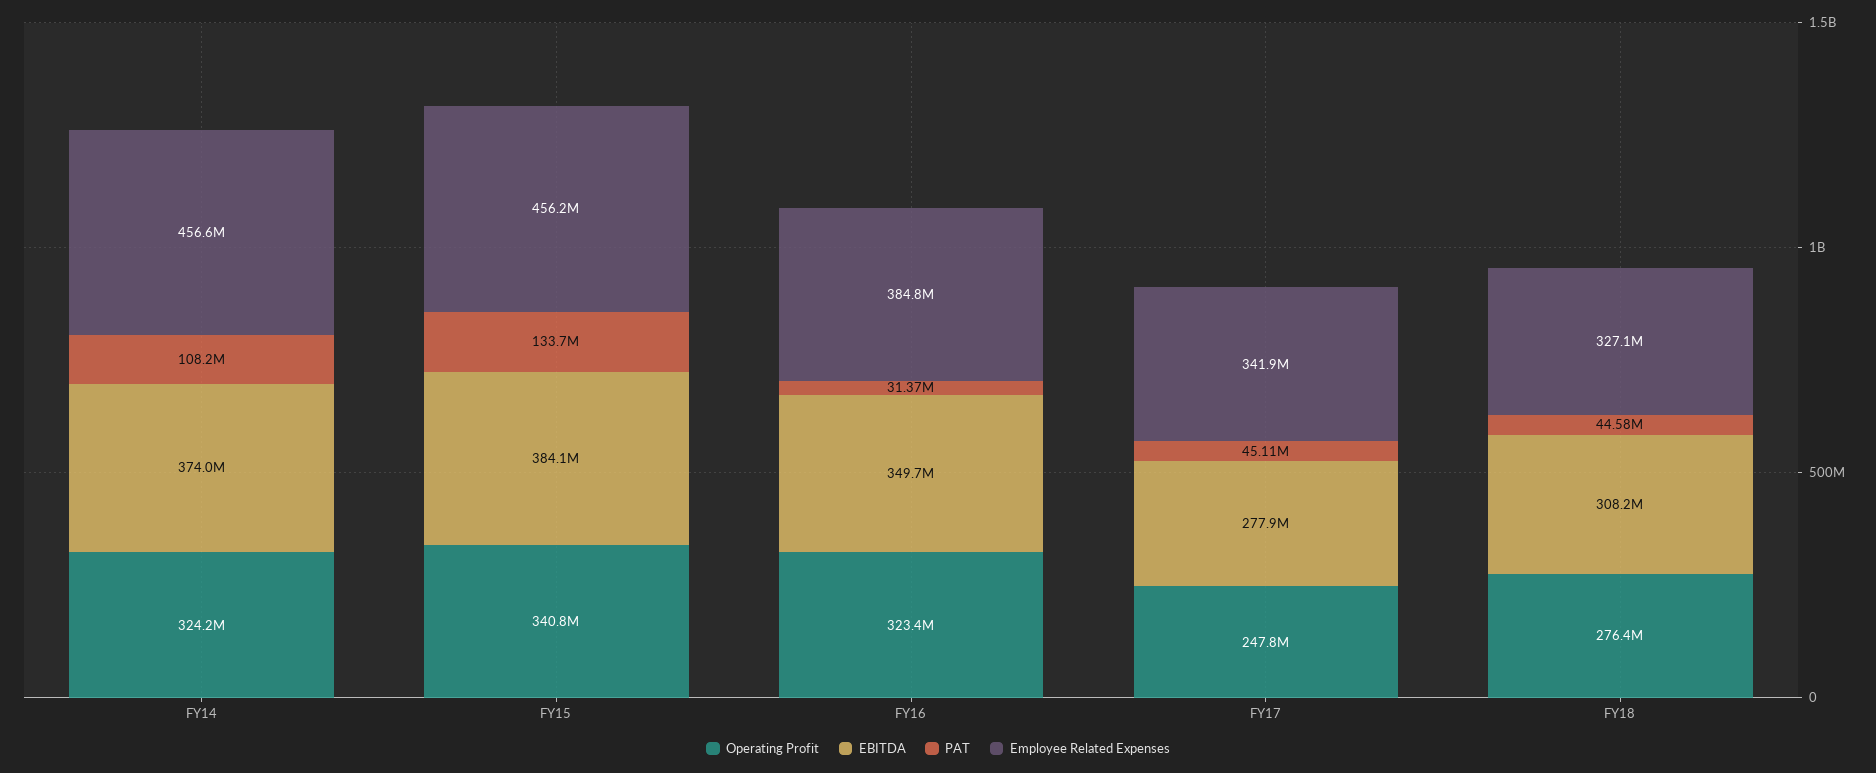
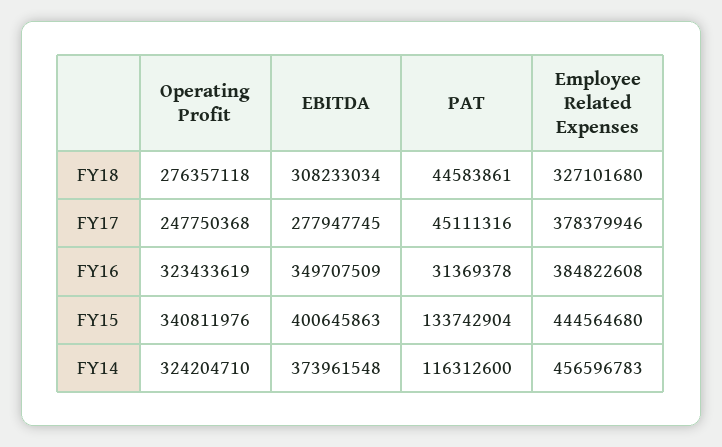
  {
    "Operating Profit": {
      "FY14": 324204710,
      "FY15": 340811976,
      "FY16": 323433619,
      "FY17": 247750368,
      "FY18": 276357118
    },
    "EBITDA": {
      "FY14": 373961548,
-     "FY15": 384100000,
+     "FY15": 400645863,
      "FY16": 349707509,
      "FY17": 277947745,
      "FY18": 308233034
    },
    "PAT": {
-     "FY14": 108200000,
+     "FY14": 116312600,
      "FY15": 133742904,
      "FY16": 31369378,
      "FY17": 45111316,
      "FY18": 44583861
    },
    "Employee Related Expenses": {
      "FY14": 456596783,
-     "FY15": 456200000,
+     "FY15": 444564680,
      "FY16": 384822608,
-     "FY17": 341900000,
+     "FY17": 378379946,
      "FY18": 327101680
    }
  }

